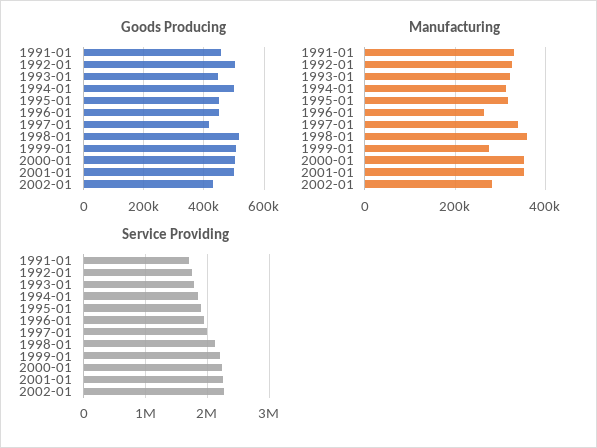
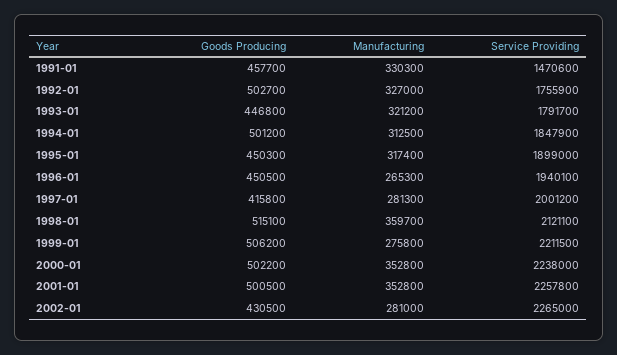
  {
    "Goods Producing": {
      "1991-01": 457700,
      "1992-01": 502700,
      "1993-01": 446800,
      "1994-01": 501200,
      "1995-01": 450300,
      "1996-01": 450500,
      "1997-01": 415800,
      "1998-01": 515100,
      "1999-01": 506200,
      "2000-01": 502200,
      "2001-01": 500500,
      "2002-01": 430500
    },
    "Manufacturing": {
      "1991-01": 330300,
      "1992-01": 327000,
      "1993-01": 321200,
      "1994-01": 312500,
      "1995-01": 317400,
      "1996-01": 265300,
-     "1997-01": 340000,
+     "1997-01": 281300,
      "1998-01": 359700,
      "1999-01": 275800,
      "2000-01": 352800,
      "2001-01": 352800,
      "2002-01": 281000
    },
    "Service Providing": {
-     "1991-01": 1700000,
+     "1991-01": 1470600,
      "1992-01": 1755900,
      "1993-01": 1791700,
      "1994-01": 1847900,
      "1995-01": 1899000,
      "1996-01": 1940100,
      "1997-01": 2001200,
      "1998-01": 2121100,
      "1999-01": 2211500,
      "2000-01": 2238000,
      "2001-01": 2257800,
      "2002-01": 2265000
    }
  }

